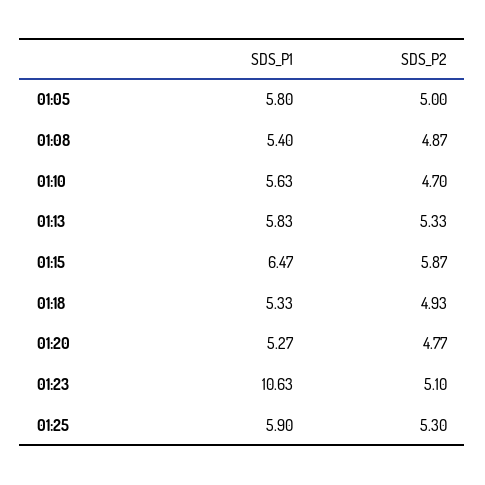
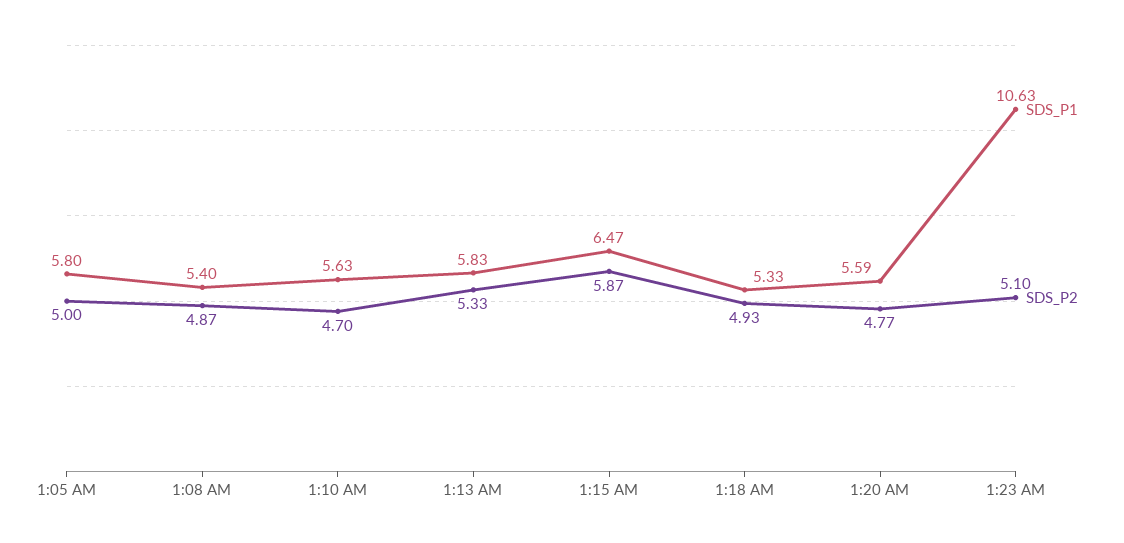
  {
    "SDS_P1": {
      "01:05": 5.8,
      "01:08": 5.4,
      "01:10": 5.63,
      "01:13": 5.83,
      "01:15": 6.47,
      "01:18": 5.33,
-     "01:20": 5.27,
+     "01:20": 5.59,
-     "01:23": 10.63,
+     "01:23": 10.63
-     "01:25": 5.9
    },
    "SDS_P2": {
      "01:05": 5,
      "01:08": 4.87,
      "01:10": 4.7,
      "01:13": 5.33,
      "01:15": 5.87,
      "01:18": 4.93,
      "01:20": 4.77,
-     "01:23": 5.1,
+     "01:23": 5.1
-     "01:25": 5.3
    }
  }

